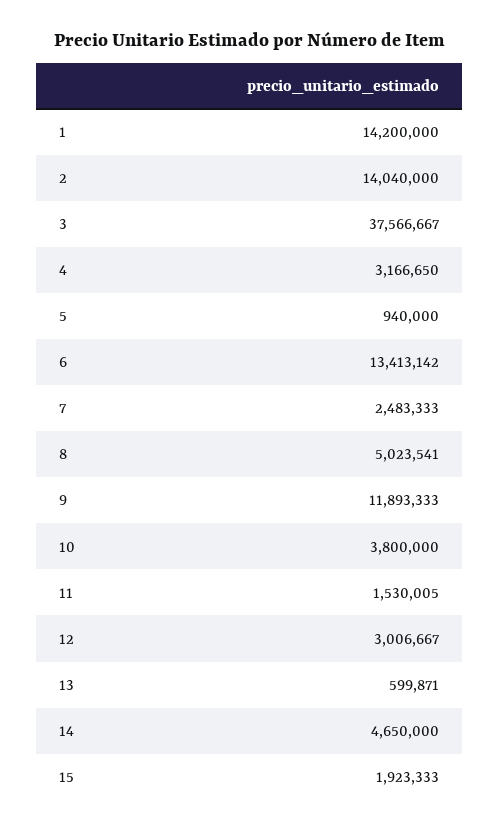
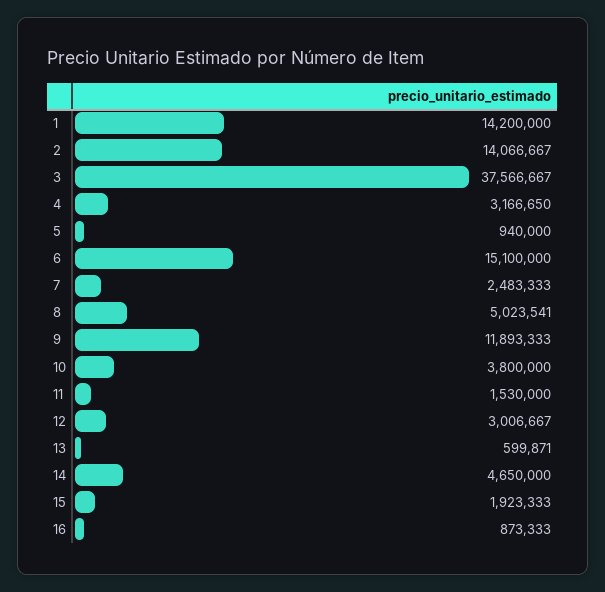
  {
    "1": 14200000,
-   "2": 14040000,
+   "2": 14066667,
    "3": 37566667,
    "4": 3166650,
    "5": 940000,
-   "6": 13413142,
+   "6": 15100000,
    "7": 2483333,
    "8": 5023541,
    "9": 11893333,
    "10": 3800000,
-   "11": 1530005,
+   "11": 1530000,
    "12": 3006667,
    "13": 599871,
    "14": 4650000,
-   "15": 1923333
+   "15": 1923333,
+   "16": 873333
  }

